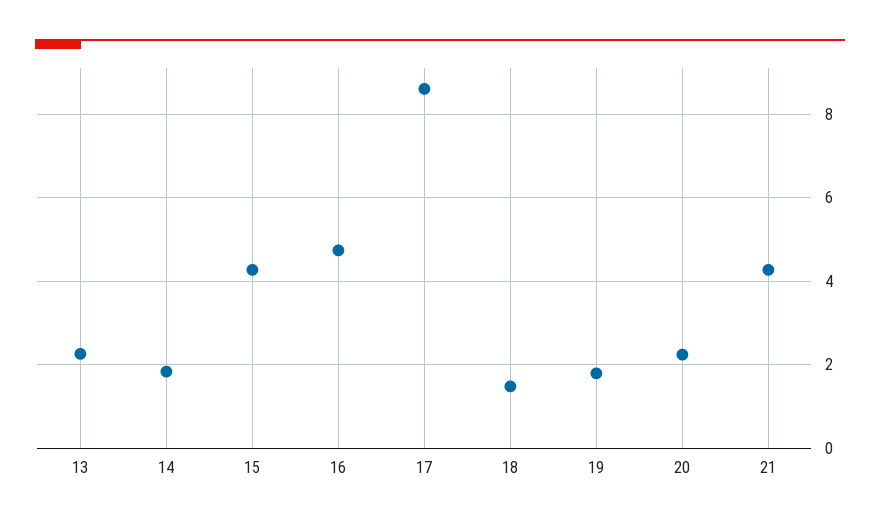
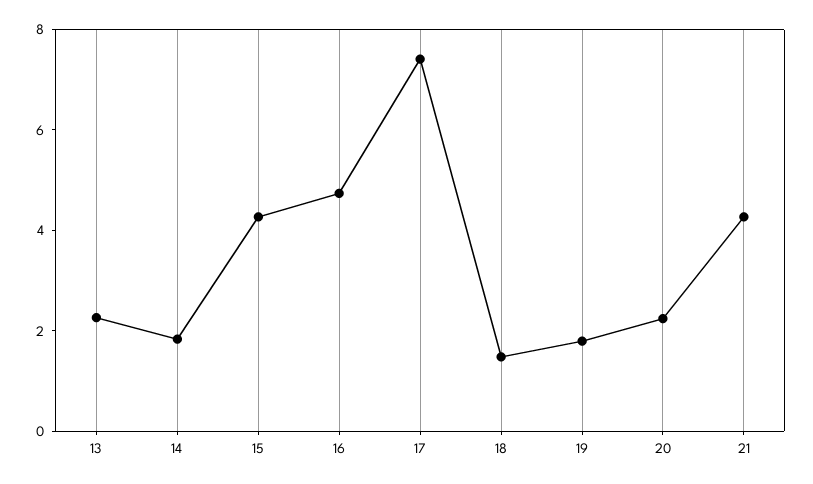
  {
    "13": 2.2,
    "14": 1.8,
    "15": 4.2,
    "16": 4.8,
-   "17": 8.6,
+   "17": 7.5,
    "18": 1.4,
    "19": 1.8,
    "20": 2.2,
    "21": 4.2
  }

